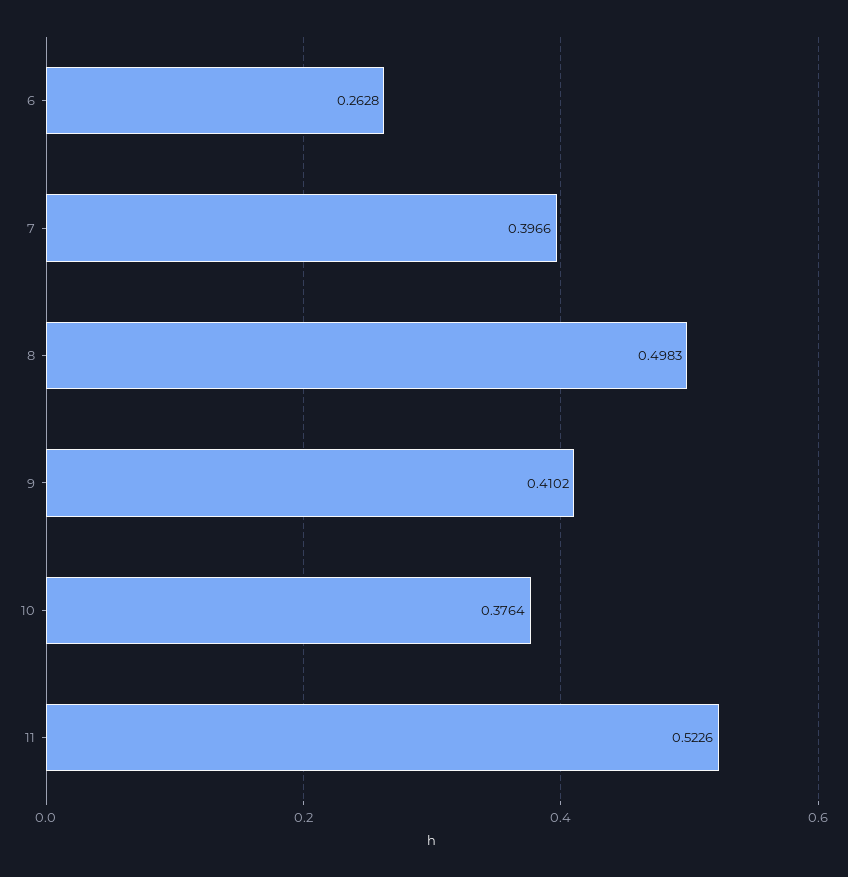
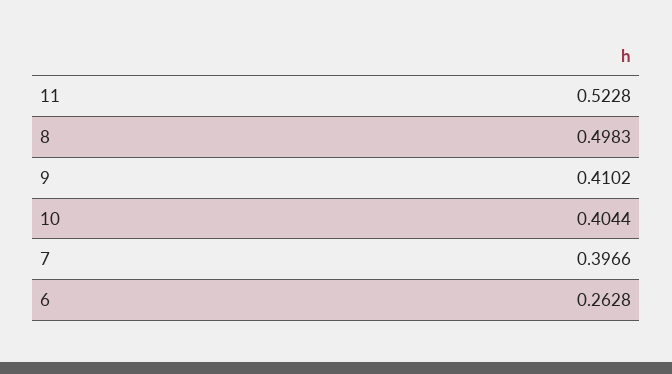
  {
    "6": 0.2628,
    "7": 0.3966,
    "8": 0.4983,
    "9": 0.4102,
-   "10": 0.3764,
+   "10": 0.4044,
-   "11": 0.5226
+   "11": 0.5228
  }

